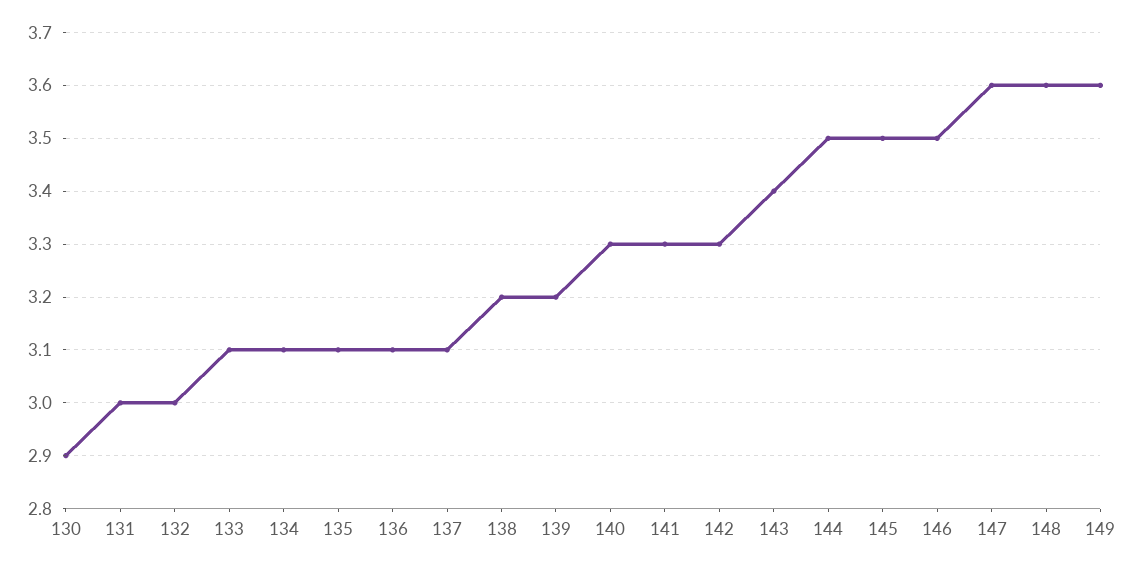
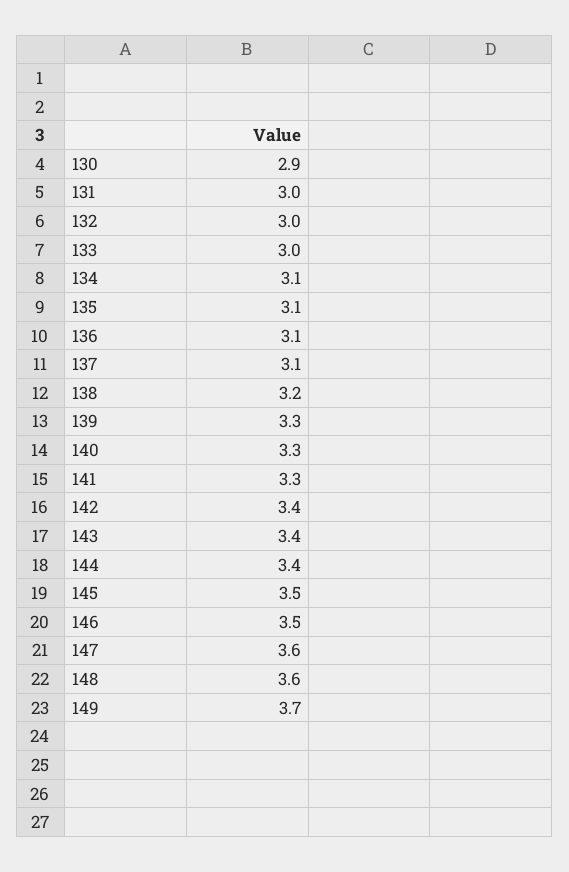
  {
    "130": 2.9,
    "131": 3,
    "132": 3,
-   "133": 3.1,
+   "133": 3,
    "134": 3.1,
    "135": 3.1,
    "136": 3.1,
    "137": 3.1,
    "138": 3.2,
-   "139": 3.2,
+   "139": 3.3,
    "140": 3.3,
    "141": 3.3,
-   "142": 3.3,
+   "142": 3.4,
    "143": 3.4,
-   "144": 3.5,
+   "144": 3.4,
    "145": 3.5,
    "146": 3.5,
    "147": 3.6,
    "148": 3.6,
-   "149": 3.6
+   "149": 3.7
  }

